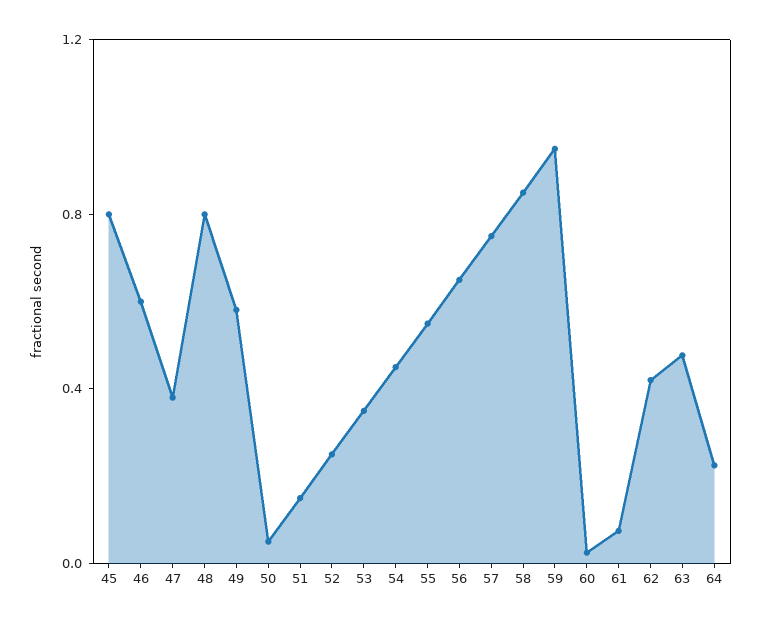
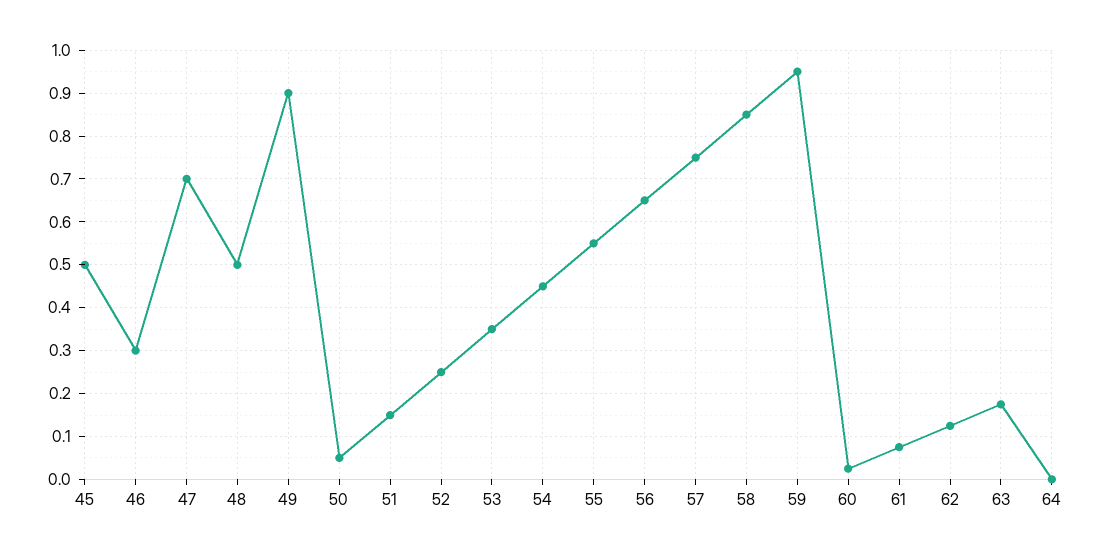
  {
-   "45": 0.8,
+   "45": 0.5,
-   "46": 0.6,
+   "46": 0.3,
-   "47": 0.4,
+   "47": 0.7,
-   "48": 0.8,
+   "48": 0.5,
-   "49": 0.6,
+   "49": 0.9,
    "50": 0.06,
    "51": 0.16,
    "52": 0.26,
    "53": 0.36,
    "54": 0.46,
    "55": 0.56,
    "56": 0.66,
    "57": 0.76,
    "58": 0.86,
    "59": 0.96,
    "60": 0.02,
    "61": 0.08,
-   "62": 0.4,
+   "62": 0.12,
-   "63": 0.5,
+   "63": 0.18,
-   "64": 0.2
+   "64": 0
  }

